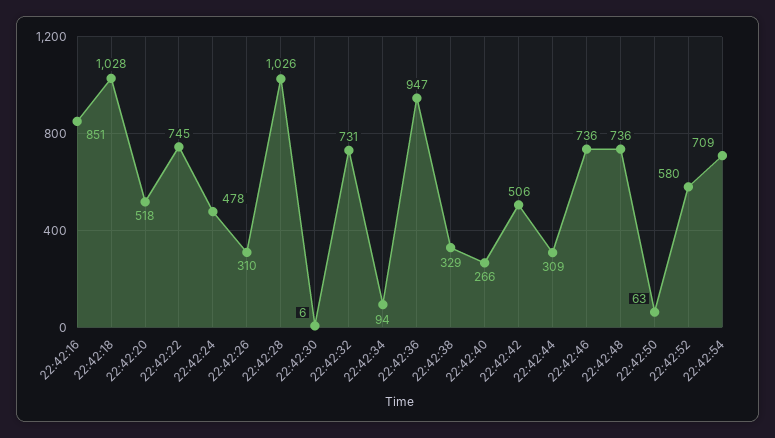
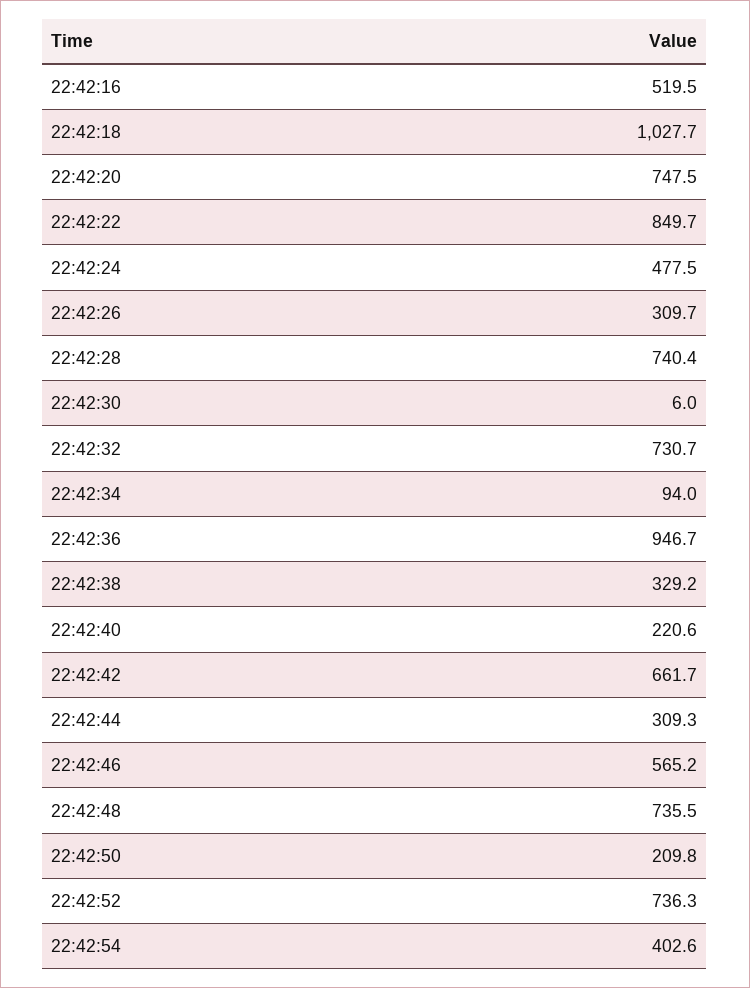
  {
-   "22:42:16": 851,
+   "22:42:16": 519.5,
    "22:42:18": 1027.7,
-   "22:42:20": 518,
+   "22:42:20": 747.5,
-   "22:42:22": 745,
+   "22:42:22": 849.7,
    "22:42:24": 477.5,
    "22:42:26": 309.7,
-   "22:42:28": 1026,
+   "22:42:28": 740.4,
    "22:42:30": 6,
    "22:42:32": 730.7,
    "22:42:34": 94,
    "22:42:36": 946.7,
    "22:42:38": 329.2,
-   "22:42:40": 266,
+   "22:42:40": 220.6,
-   "22:42:42": 506,
+   "22:42:42": 661.7,
    "22:42:44": 309.3,
-   "22:42:46": 736,
+   "22:42:46": 565.2,
    "22:42:48": 735.5,
-   "22:42:50": 63,
+   "22:42:50": 209.8,
-   "22:42:52": 580,
+   "22:42:52": 736.3,
-   "22:42:54": 709
+   "22:42:54": 402.6
  }

